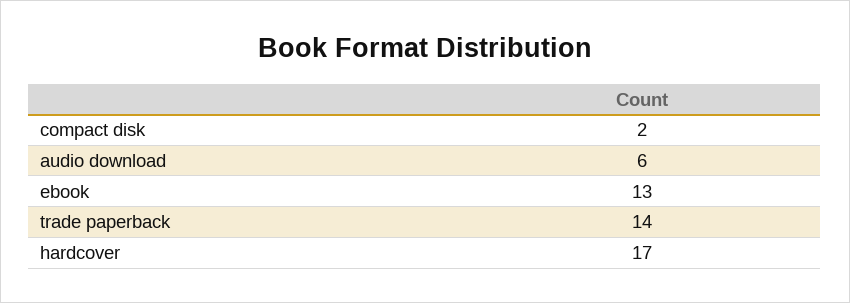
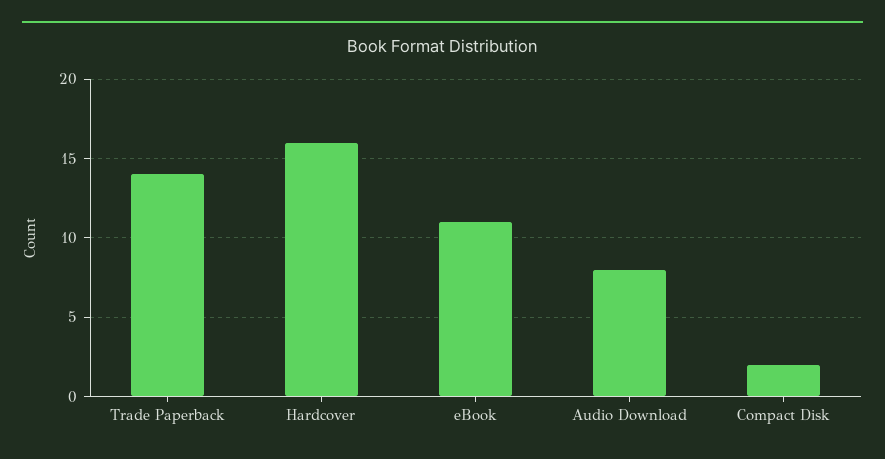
  {
    "compact disk": 2,
-   "audio download": 6,
+   "audio download": 8,
-   "ebook": 13,
+   "ebook": 11,
    "trade paperback": 14,
-   "hardcover": 17
+   "hardcover": 16
  }

